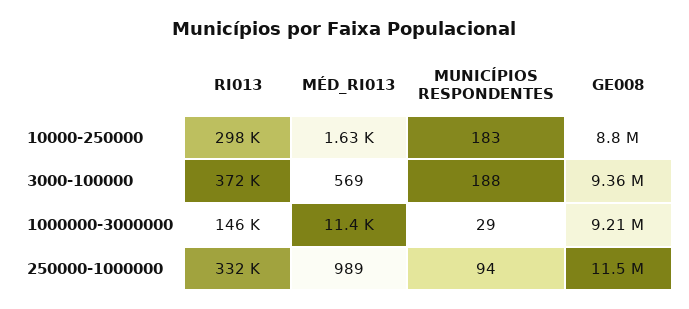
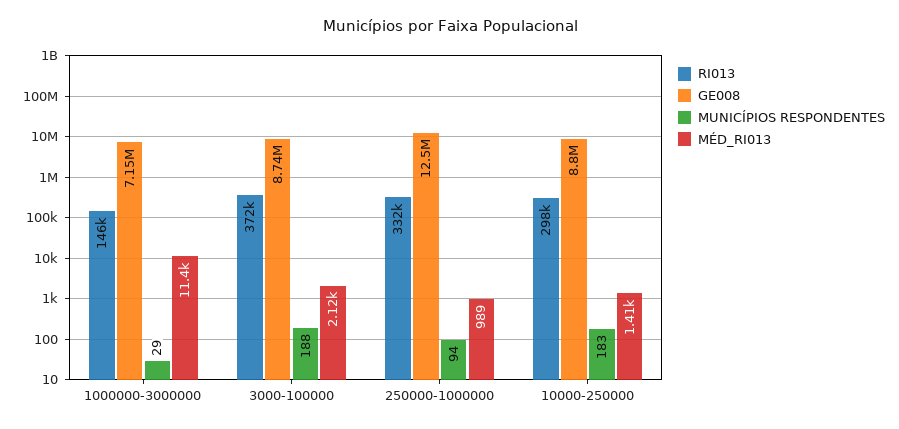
  {
    "RI013": {
      "10000-250000": 298000,
      "3000-100000": 372000,
      "1000000-3000000": 146000,
      "250000-1000000": 332000
    },
    "MÉD_RI013": {
-     "10000-250000": 1630,
+     "10000-250000": 1410,
-     "3000-100000": 569,
+     "3000-100000": 2120,
      "1000000-3000000": 11400,
      "250000-1000000": 989
    },
    "MUNICÍPIOS RESPONDENTES": {
      "10000-250000": 183,
      "3000-100000": 188,
      "1000000-3000000": 29,
      "250000-1000000": 94
    },
    "GE008": {
      "10000-250000": 8800000,
-     "3000-100000": 9360000,
+     "3000-100000": 8740000,
-     "1000000-3000000": 9210000,
+     "1000000-3000000": 7150000,
-     "250000-1000000": 11500000
+     "250000-1000000": 12500000
    }
  }

